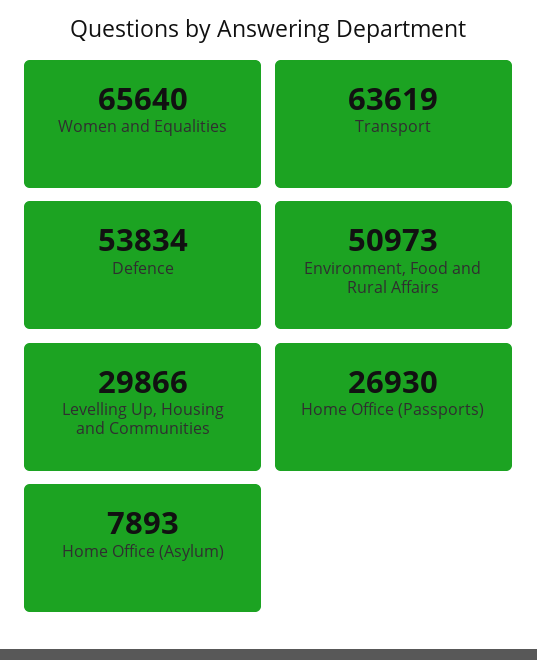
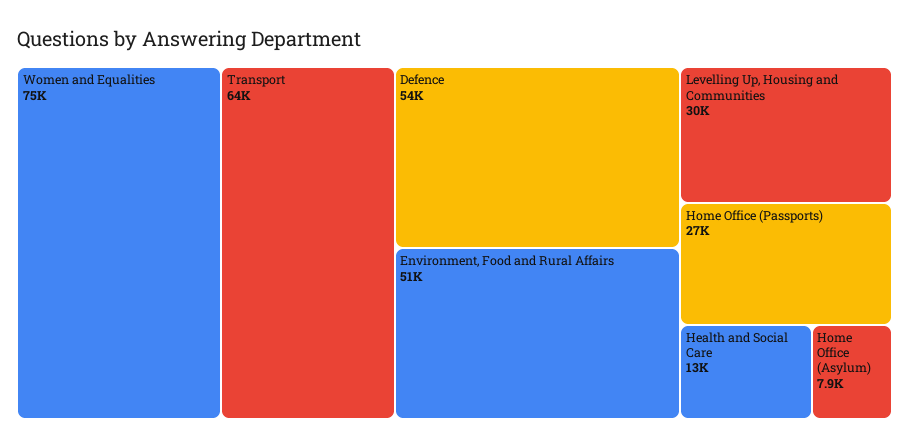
  {
-   "Women and Equalities": 65640,
+   "Women and Equalities": 75000,
    "Transport": 63619,
    "Defence": 53834,
    "Environment, Food and Rural Affairs": 50973,
    "Levelling Up, Housing and Communities": 29866,
    "Home Office (Passports)": 26930,
-   "Home Office (Asylum)": 7893
+   "Home Office (Asylum)": 7893,
+   "Health and Social Care": 13000
  }

